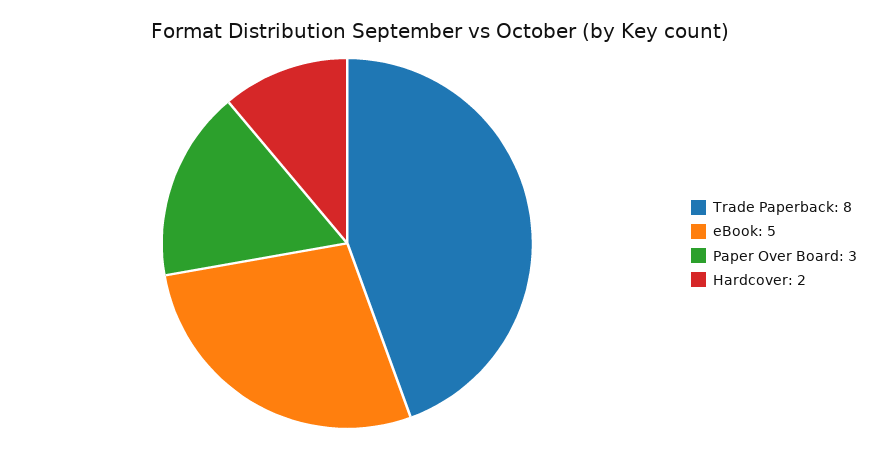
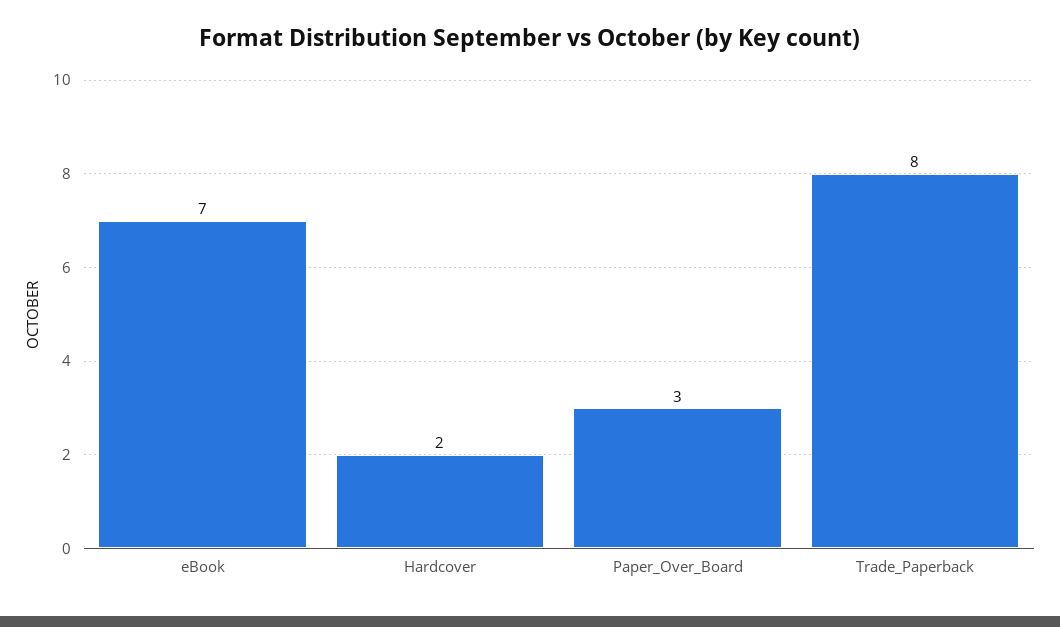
  {
    "Trade Paperback": 8,
-   "eBook": 5,
+   "eBook": 7,
    "Paper Over Board": 3,
    "Hardcover": 2
  }

